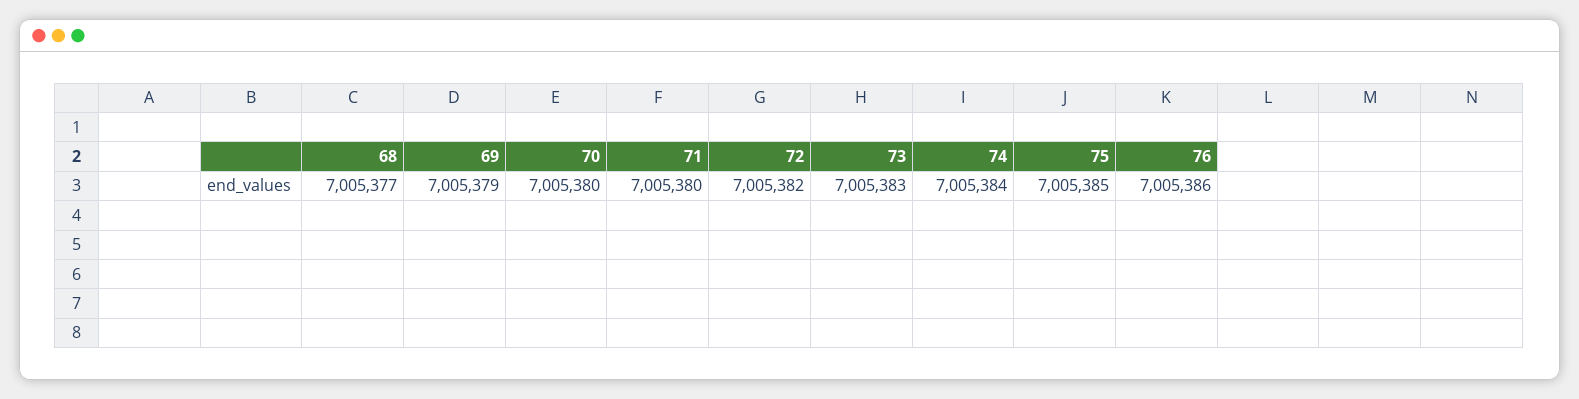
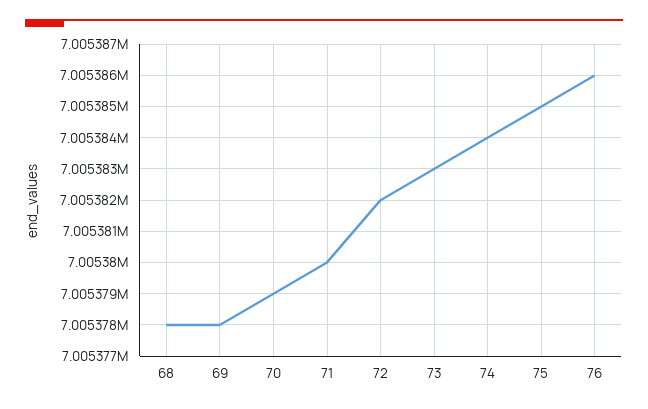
  {
-   "68": 7005377,
+   "68": 7005378,
-   "69": 7005379,
+   "69": 7005378,
-   "70": 7005380,
+   "70": 7005379,
    "71": 7005380,
    "72": 7005382,
    "73": 7005383,
    "74": 7005384,
    "75": 7005385,
    "76": 7005386
  }

